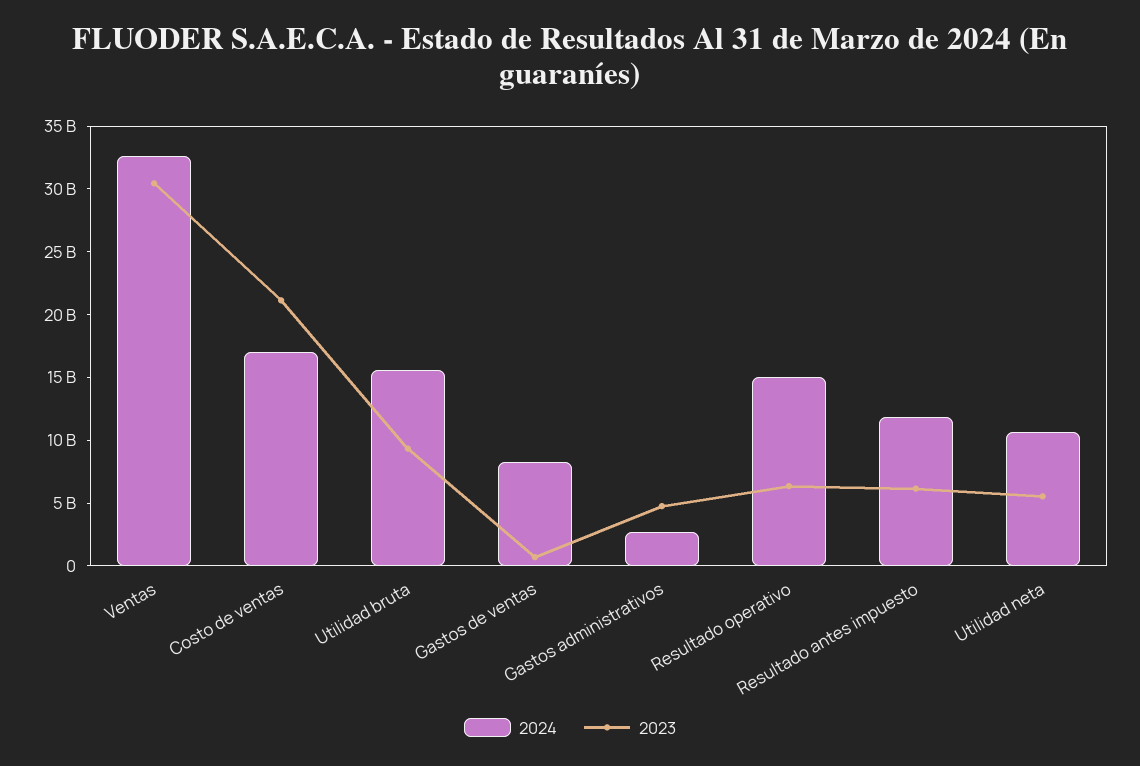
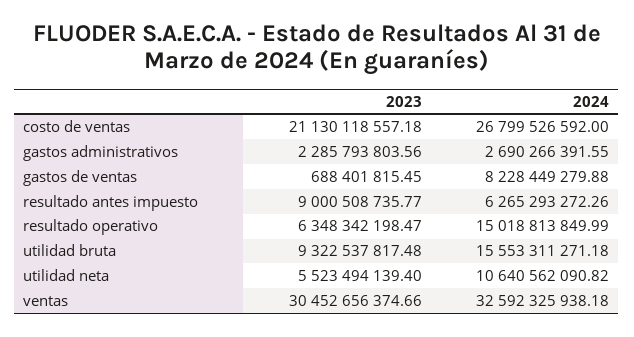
  {
    "2024": {
      "Ventas": 32592325938.18,
-     "Costo de ventas": 17000000000,
+     "Costo de ventas": 26799526592,
      "Utilidad bruta": 15553311271.18,
      "Gastos de ventas": 8228449279.88,
      "Gastos administrativos": 2690266391.55,
      "Resultado operativo": 15018813849.99,
-     "Resultado antes impuesto": 12000000000,
+     "Resultado antes impuesto": 6265293272.26,
      "Utilidad neta": 10640562090.82
    },
    "2023": {
      "Ventas": 30452656374.66,
      "Costo de ventas": 21130118557.18,
      "Utilidad bruta": 9322537817.48,
      "Gastos de ventas": 688401815.45,
-     "Gastos administrativos": 5000000000,
+     "Gastos administrativos": 2285793803.56,
      "Resultado operativo": 6348342198.47,
-     "Resultado antes impuesto": 6000000000,
+     "Resultado antes impuesto": 9000508735.77,
      "Utilidad neta": 5523494139.4
    }
  }

